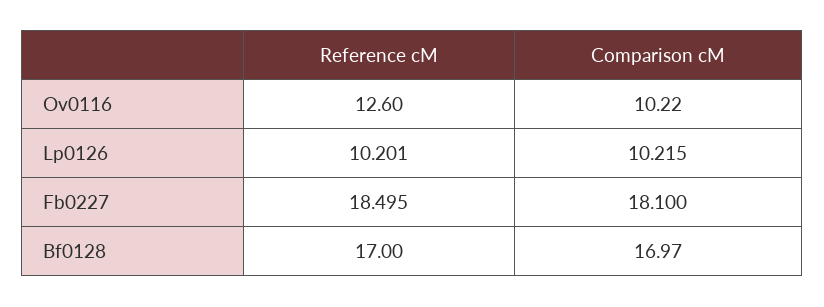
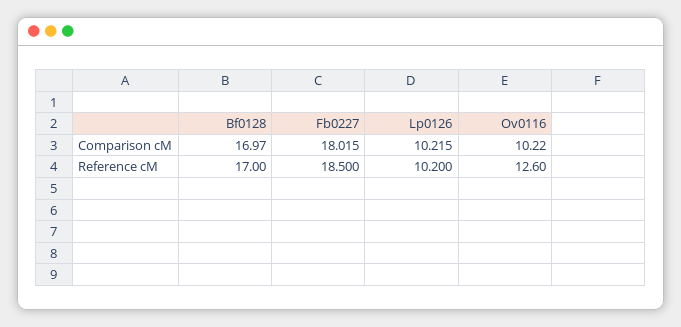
  {
    "Reference cM": {
      "Ov0116": 12.6,
-     "Lp0126": 10.201,
+     "Lp0126": 10.2,
-     "Fb0227": 18.495,
+     "Fb0227": 18.5,
      "Bf0128": 17
    },
    "Comparison cM": {
      "Ov0116": 10.22,
      "Lp0126": 10.215,
-     "Fb0227": 18.1,
+     "Fb0227": 18.015,
      "Bf0128": 16.97
    }
  }

